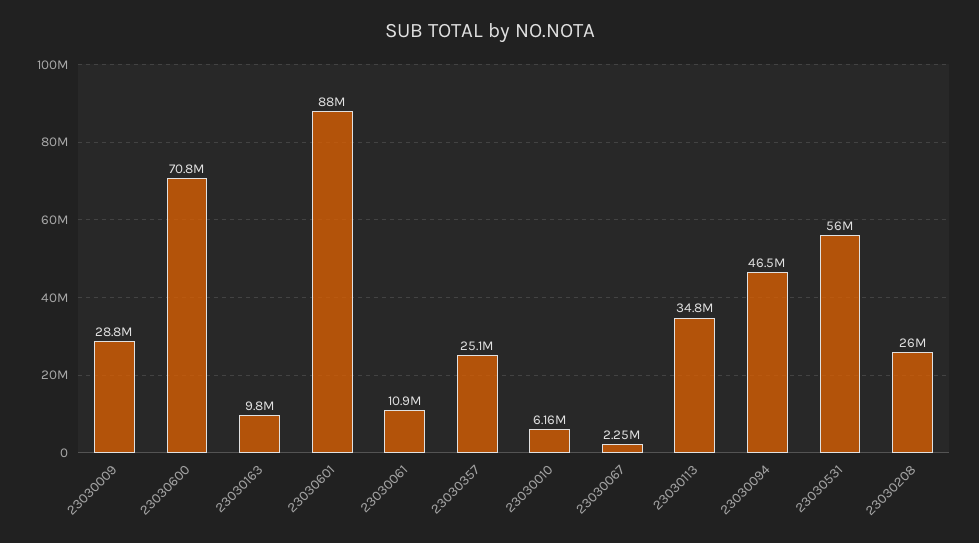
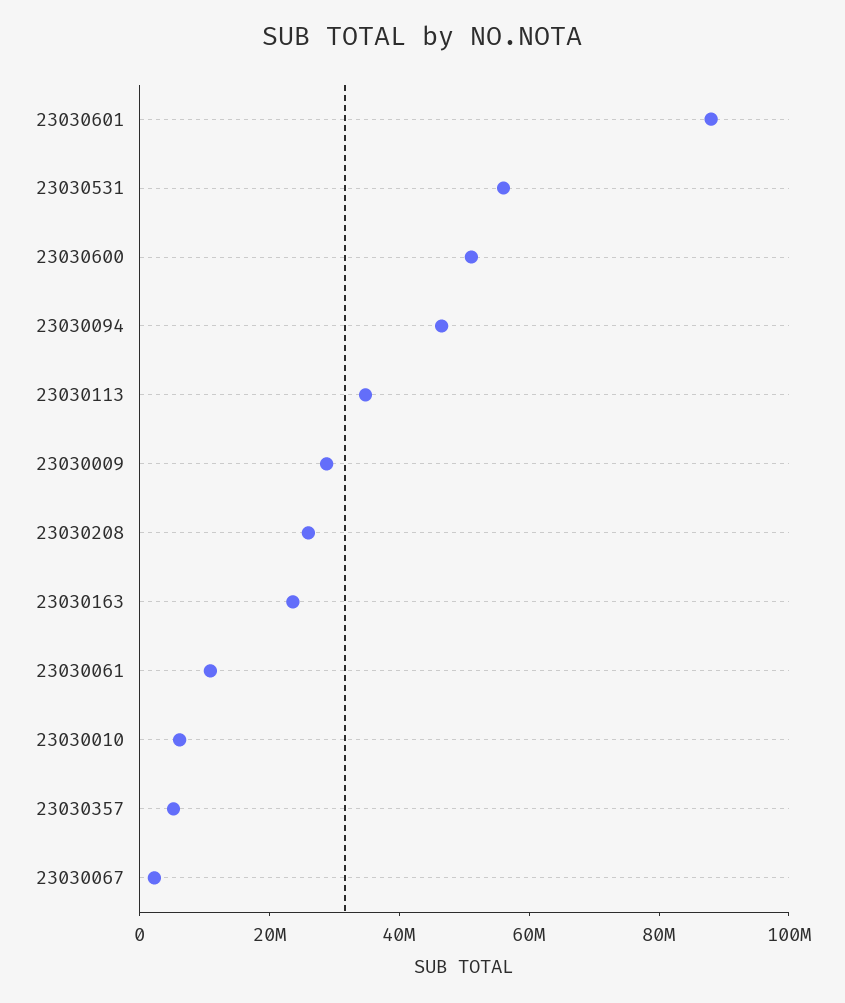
  {
    "23030009": 28800000,
-   "23030600": 70800000,
+   "23030600": 50000000,
-   "23030163": 9800000,
+   "23030163": 25000000,
    "23030601": 88000000,
    "23030061": 10900000,
-   "23030357": 25100000,
+   "23030357": 5000000,
    "23030010": 6160000,
    "23030067": 2250000,
    "23030113": 34800000,
    "23030094": 46500000,
    "23030531": 56000000,
    "23030208": 26000000
  }

